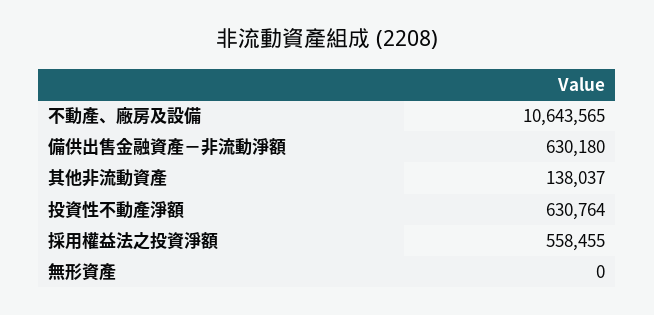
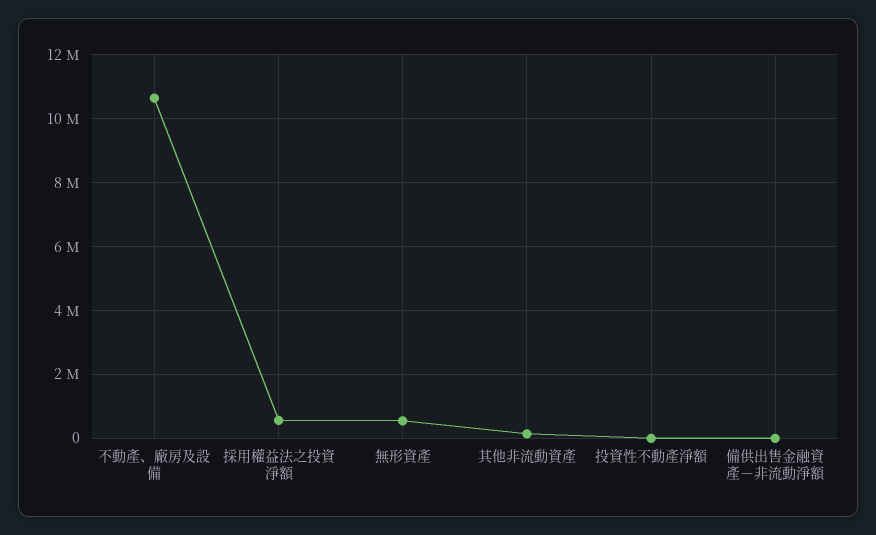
  {
    "不動產、廠房及設備": 10643565,
-   "備供出售金融資產－非流動淨額": 630180,
+   "備供出售金融資產－非流動淨額": 0,
    "其他非流動資產": 138037,
-   "投資性不動產淨額": 630764,
+   "投資性不動產淨額": 0,
    "採用權益法之投資淨額": 558455,
-   "無形資產": 0
+   "無形資產": 600000
  }

